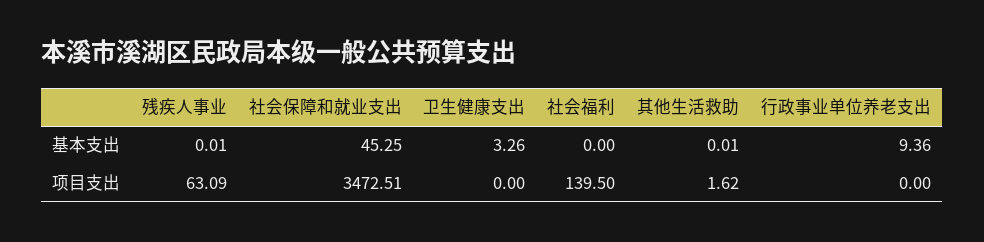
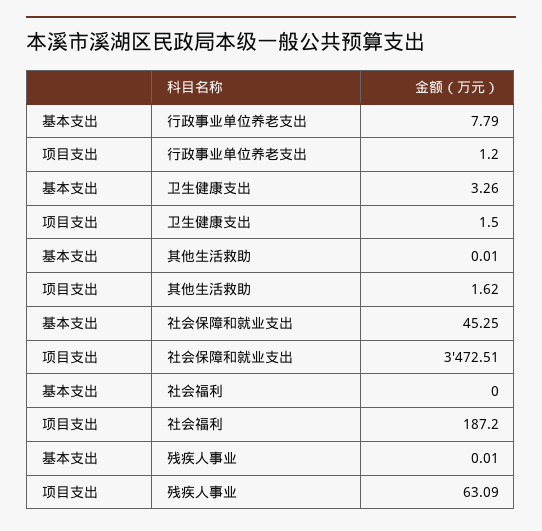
  {
    "残疾人事业": {
      "基本支出": 0.01,
      "项目支出": 63.09
    },
    "社会保障和就业支出": {
      "基本支出": 45.25,
      "项目支出": 3472.51
    },
    "卫生健康支出": {
      "基本支出": 3.26,
-     "项目支出": 0
+     "项目支出": 1.5
    },
    "社会福利": {
      "基本支出": 0,
-     "项目支出": 139.5
+     "项目支出": 187.2
    },
    "其他生活救助": {
      "基本支出": 0.01,
      "项目支出": 1.62
    },
    "行政事业单位养老支出": {
-     "基本支出": 9.36,
+     "基本支出": 7.79,
-     "项目支出": 0
+     "项目支出": 1.2
    }
  }

